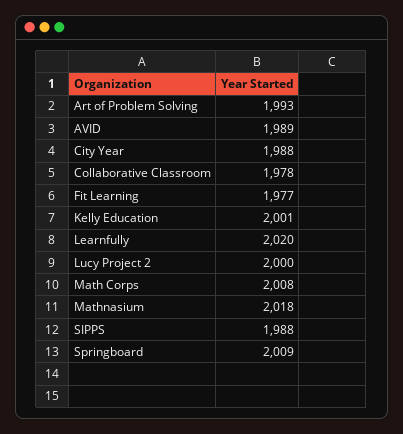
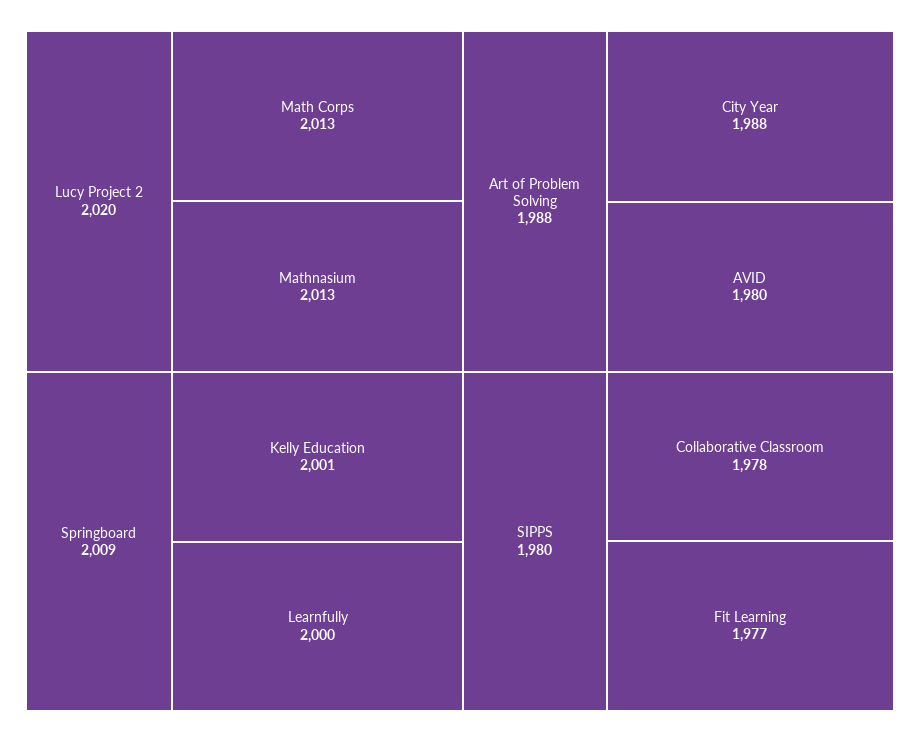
  {
-   "Art of Problem Solving": 1993,
+   "Art of Problem Solving": 1988,
-   "AVID": 1989,
+   "AVID": 1980,
    "City Year": 1988,
    "Collaborative Classroom": 1978,
    "Fit Learning": 1977,
    "Kelly Education": 2001,
-   "Learnfully": 2020,
+   "Learnfully": 2000,
-   "Lucy Project 2": 2000,
+   "Lucy Project 2": 2020,
-   "Math Corps": 2008,
+   "Math Corps": 2013,
-   "Mathnasium": 2018,
+   "Mathnasium": 2013,
-   "SIPPS": 1988,
+   "SIPPS": 1980,
    "Springboard": 2009
  }

